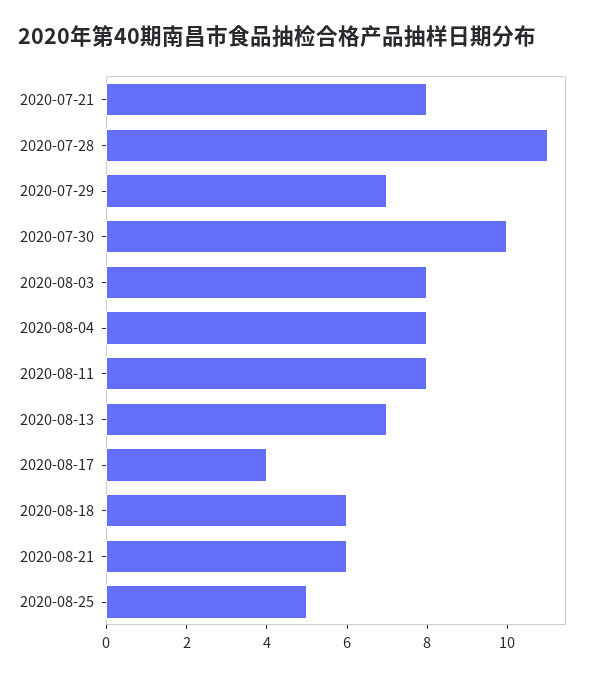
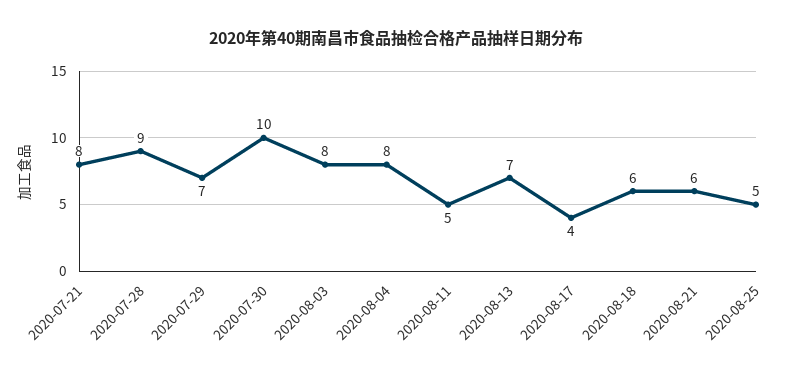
  {
    "2020-07-21": 8,
-   "2020-07-28": 11,
+   "2020-07-28": 9,
    "2020-07-29": 7,
    "2020-07-30": 10,
    "2020-08-03": 8,
    "2020-08-04": 8,
-   "2020-08-11": 8,
+   "2020-08-11": 5,
    "2020-08-13": 7,
    "2020-08-17": 4,
    "2020-08-18": 6,
    "2020-08-21": 6,
    "2020-08-25": 5
  }

